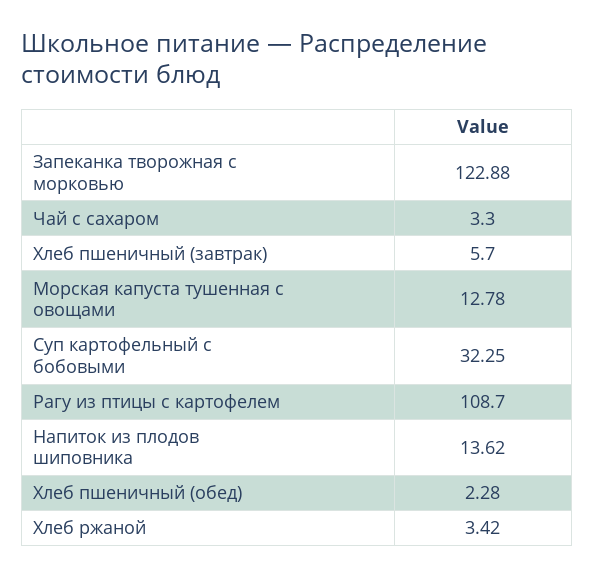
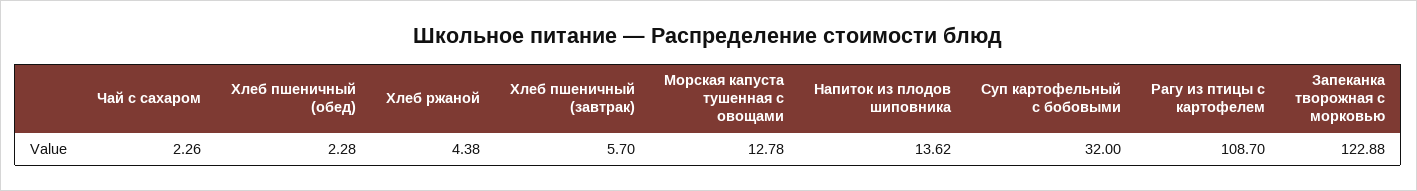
  {
    "Запеканка творожная с морковью": 122.88,
-   "Чай с сахаром": 3.3,
+   "Чай с сахаром": 2.26,
    "Хлеб пшеничный (завтрак)": 5.7,
    "Морская капуста тушенная с овощами": 12.78,
-   "Суп картофельный с бобовыми": 32.25,
+   "Суп картофельный с бобовыми": 32,
    "Рагу из птицы с картофелем": 108.7,
    "Напиток из плодов шиповника": 13.62,
    "Хлеб пшеничный (обед)": 2.28,
-   "Хлеб ржаной": 3.42
+   "Хлеб ржаной": 4.38
  }

